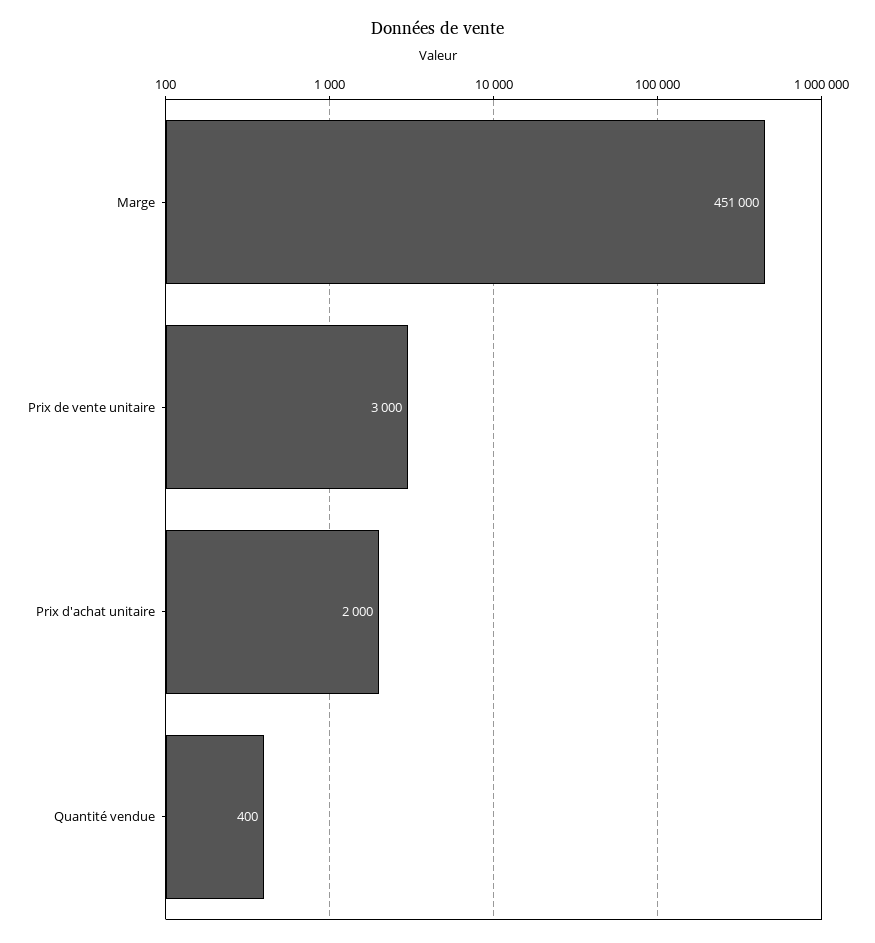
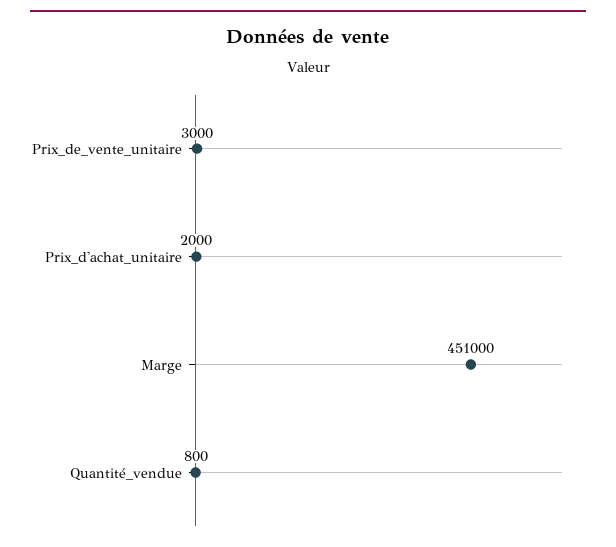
  {
    "Marge": 451000,
    "Prix de vente unitaire": 3000,
    "Prix d'achat unitaire": 2000,
-   "Quantité vendue": 400
+   "Quantité vendue": 800
  }

